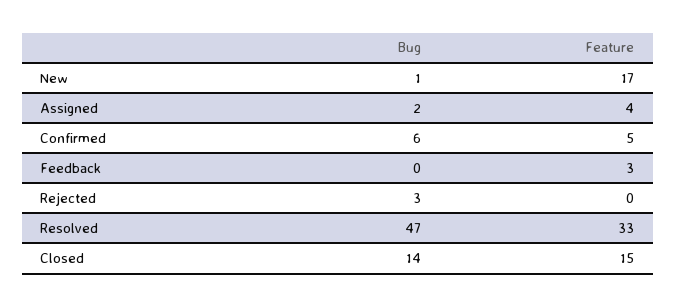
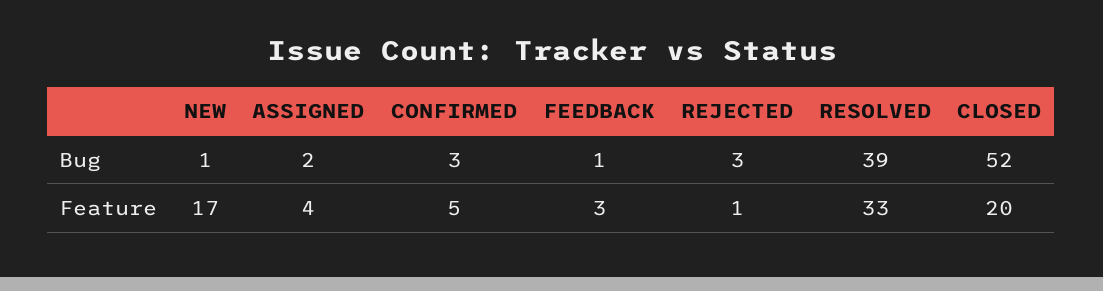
  {
    "Bug": {
      "New": 1,
      "Assigned": 2,
-     "Confirmed": 6,
+     "Confirmed": 3,
-     "Feedback": 0,
+     "Feedback": 1,
      "Rejected": 3,
-     "Resolved": 47,
+     "Resolved": 39,
-     "Closed": 14
+     "Closed": 52
    },
    "Feature": {
      "New": 17,
      "Assigned": 4,
      "Confirmed": 5,
      "Feedback": 3,
-     "Rejected": 0,
+     "Rejected": 1,
      "Resolved": 33,
-     "Closed": 15
+     "Closed": 20
    }
  }

